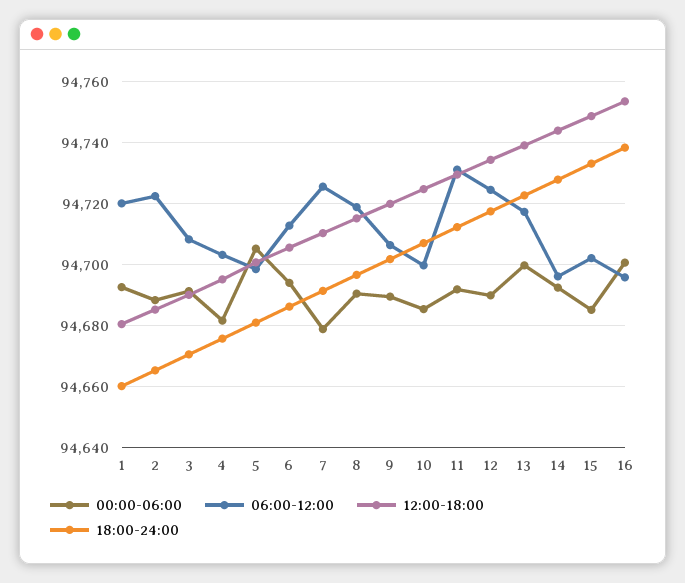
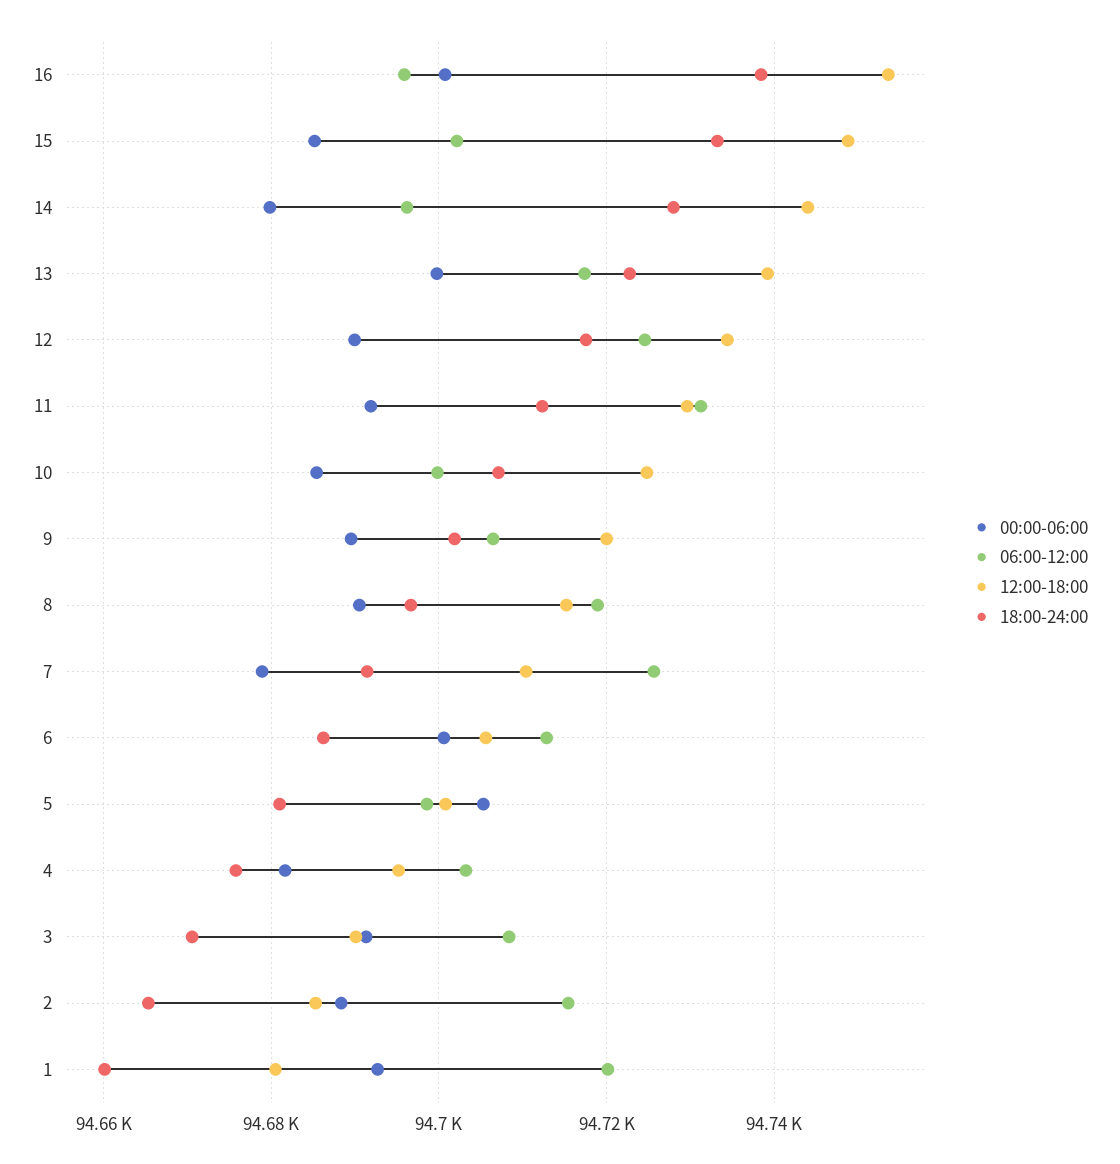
  {
    "00:00-06:00": {
      "1": 94692,
      "2": 94688,
      "3": 94692,
      "4": 94682,
      "5": 94706,
-     "6": 94694,
+     "6": 94700,
      "7": 94678,
      "8": 94690,
      "9": 94690,
      "10": 94686,
      "11": 94692,
      "12": 94690,
      "13": 94700,
-     "14": 94692,
+     "14": 94680,
      "15": 94686,
      "16": 94700
    },
    "06:00-12:00": {
      "1": 94720,
-     "2": 94722,
+     "2": 94716,
      "3": 94708,
      "4": 94704,
      "5": 94698,
      "6": 94712,
      "7": 94726,
      "8": 94718,
      "9": 94706,
      "10": 94700,
      "11": 94732,
      "12": 94724,
      "13": 94718,
      "14": 94696,
      "15": 94702,
      "16": 94696
    },
    "12:00-18:00": {
      "1": 94680,
      "2": 94686,
      "3": 94690,
      "4": 94696,
      "5": 94700,
      "6": 94706,
      "7": 94710,
      "8": 94716,
      "9": 94720,
      "10": 94724,
      "11": 94730,
      "12": 94734,
      "13": 94740,
      "14": 94744,
      "15": 94748,
      "16": 94754
    },
    "18:00-24:00": {
      "1": 94660,
      "2": 94666,
      "3": 94670,
      "4": 94676,
      "5": 94682,
      "6": 94686,
      "7": 94692,
      "8": 94696,
      "9": 94702,
      "10": 94708,
      "11": 94712,
      "12": 94718,
      "13": 94722,
      "14": 94728,
      "15": 94734,
      "16": 94738
    }
  }

